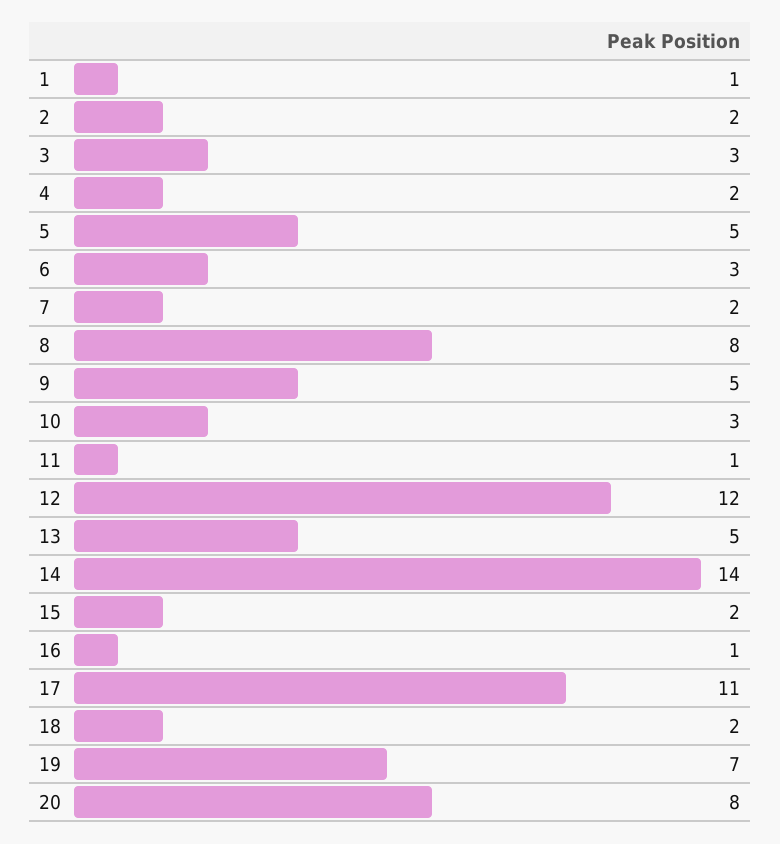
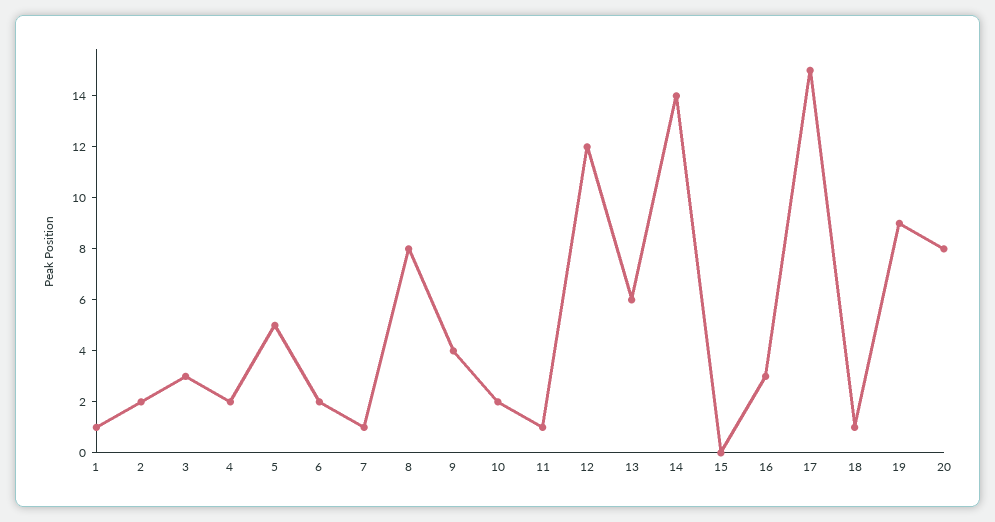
  {
    "1": 1,
    "2": 2,
    "3": 3,
    "4": 2,
    "5": 5,
-   "6": 3,
+   "6": 2,
-   "7": 2,
+   "7": 1,
    "8": 8,
-   "9": 5,
+   "9": 4,
-   "10": 3,
+   "10": 2,
    "11": 1,
    "12": 12,
-   "13": 5,
+   "13": 6,
    "14": 14,
-   "15": 2,
+   "15": 0,
-   "16": 1,
+   "16": 3,
-   "17": 11,
+   "17": 15,
-   "18": 2,
+   "18": 1,
-   "19": 7,
+   "19": 9,
    "20": 8
  }

